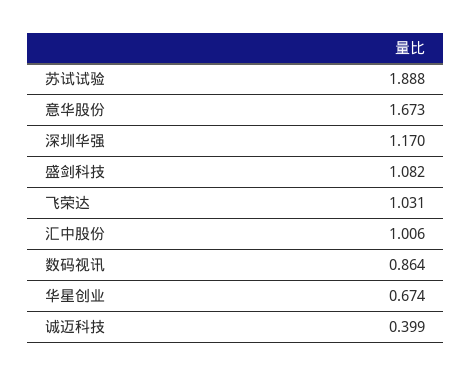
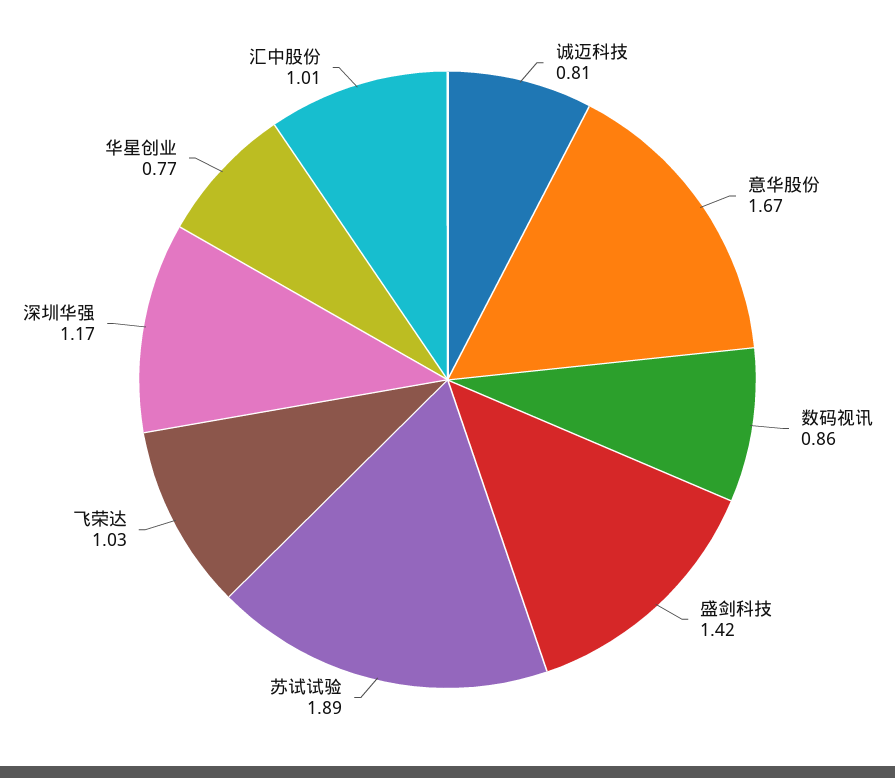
  {
    "苏试试验": 1.888,
    "意华股份": 1.673,
    "深圳华强": 1.17,
-   "盛剑科技": 1.082,
+   "盛剑科技": 1.42,
    "飞荣达": 1.031,
    "汇中股份": 1.006,
    "数码视讯": 0.864,
-   "华星创业": 0.674,
+   "华星创业": 0.77,
-   "诚迈科技": 0.399
+   "诚迈科技": 0.81
  }

